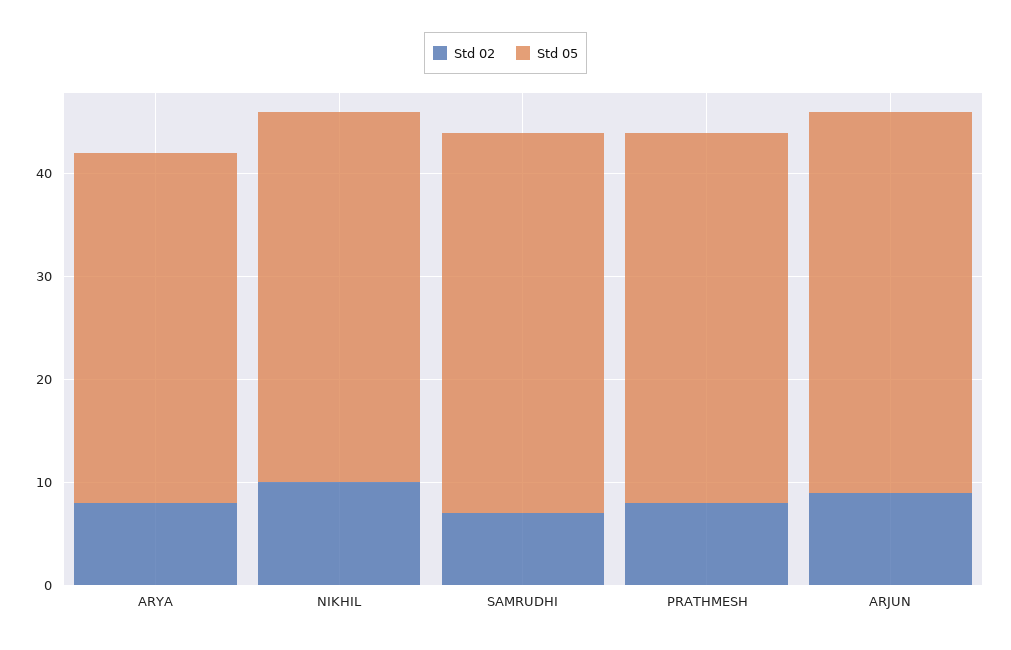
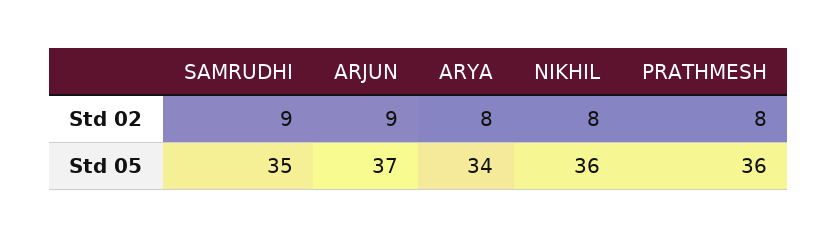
  {
    "Std 02": {
      "ARYA": 8,
-     "NIKHIL": 10,
+     "NIKHIL": 8,
-     "SAMRUDHI": 7,
+     "SAMRUDHI": 9,
      "PRATHMESH": 8,
      "ARJUN": 9
    },
    "Std 05": {
      "ARYA": 34,
      "NIKHIL": 36,
-     "SAMRUDHI": 37,
+     "SAMRUDHI": 35,
      "PRATHMESH": 36,
      "ARJUN": 37
    }
  }

